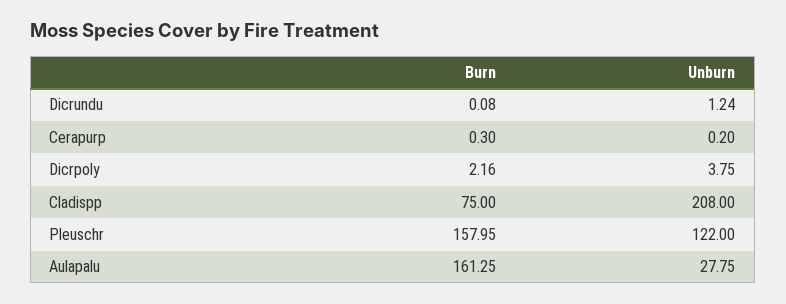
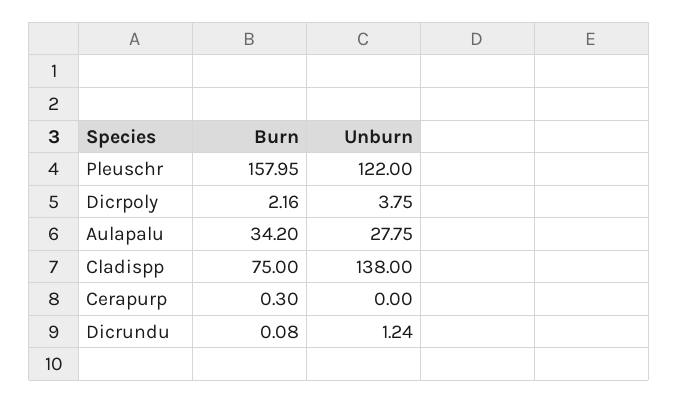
  {
    "Burn": {
      "Dicrundu": 0.08,
      "Cerapurp": 0.3,
      "Dicrpoly": 2.16,
      "Cladispp": 75,
      "Pleuschr": 157.95,
-     "Aulapalu": 161.25
+     "Aulapalu": 34.2
    },
    "Unburn": {
      "Dicrundu": 1.24,
-     "Cerapurp": 0.2,
+     "Cerapurp": 0,
      "Dicrpoly": 3.75,
-     "Cladispp": 208,
+     "Cladispp": 138,
      "Pleuschr": 122,
      "Aulapalu": 27.75
    }
  }

